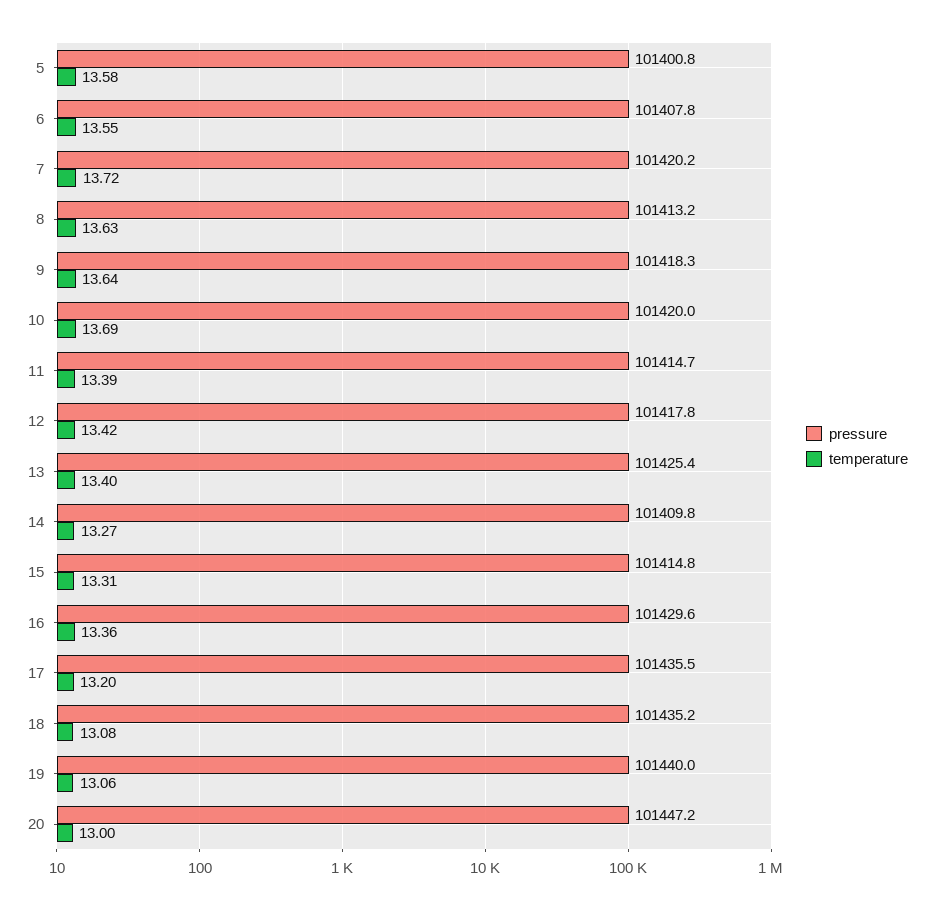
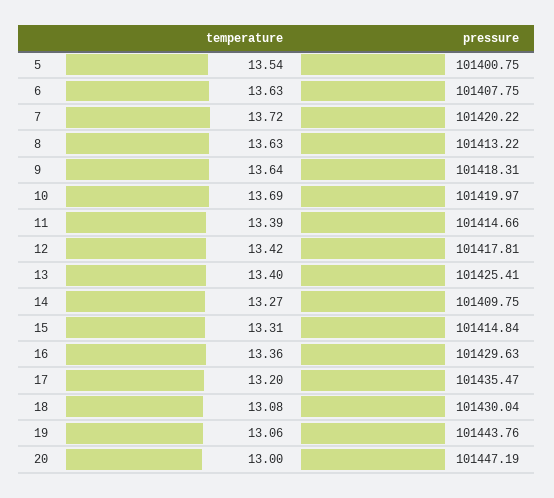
  {
    "pressure": {
      "5": 101400.75,
      "6": 101407.75,
      "7": 101420.22,
      "8": 101413.22,
      "9": 101418.31,
      "10": 101419.97,
      "11": 101414.66,
      "12": 101417.81,
      "13": 101425.41,
      "14": 101409.75,
      "15": 101414.84,
      "16": 101429.63,
      "17": 101435.47,
-     "18": 101435.2,
+     "18": 101430.04,
-     "19": 101440,
+     "19": 101443.76,
      "20": 101447.19
    },
    "temperature": {
-     "5": 13.58,
+     "5": 13.54,
-     "6": 13.55,
+     "6": 13.63,
      "7": 13.72,
      "8": 13.63,
      "9": 13.64,
      "10": 13.69,
      "11": 13.39,
      "12": 13.42,
      "13": 13.4,
      "14": 13.27,
      "15": 13.31,
      "16": 13.36,
      "17": 13.2,
      "18": 13.08,
      "19": 13.06,
      "20": 13
    }
  }

